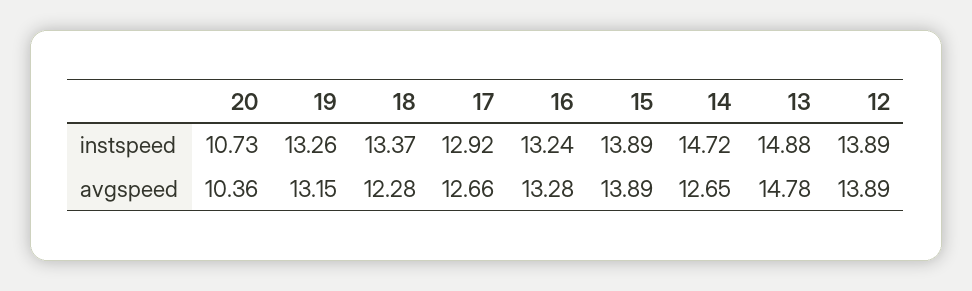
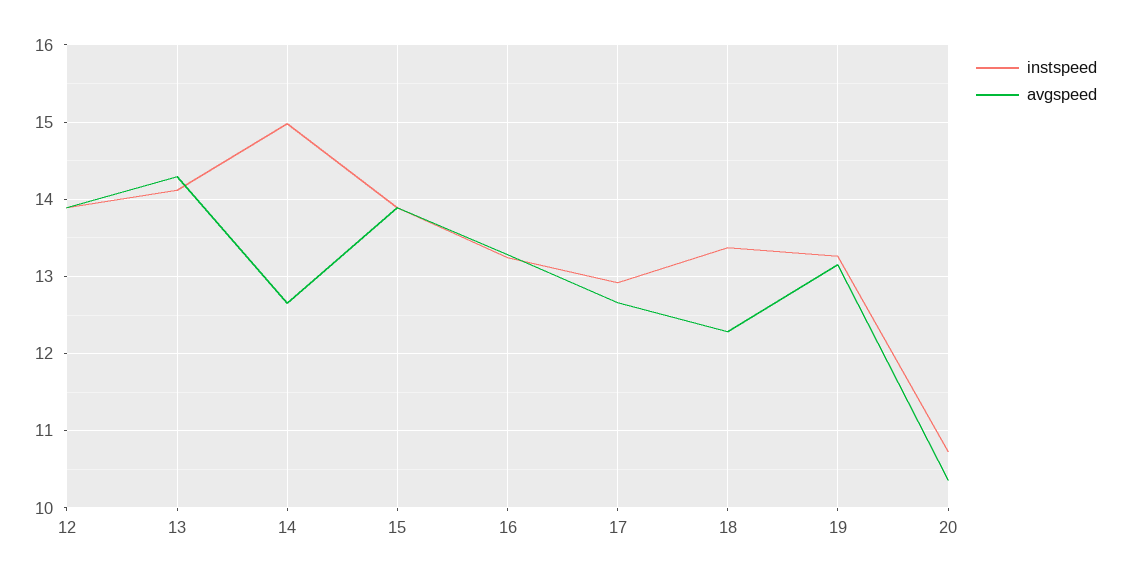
  {
    "instspeed": {
      "20": 10.73,
      "19": 13.26,
      "18": 13.37,
      "17": 12.92,
      "16": 13.24,
      "15": 13.89,
-     "14": 14.72,
+     "14": 15,
-     "13": 14.88,
+     "13": 14.1,
      "12": 13.89
    },
    "avgspeed": {
      "20": 10.36,
      "19": 13.15,
      "18": 12.28,
      "17": 12.66,
      "16": 13.28,
      "15": 13.89,
      "14": 12.65,
-     "13": 14.78,
+     "13": 14.3,
      "12": 13.89
    }
  }

